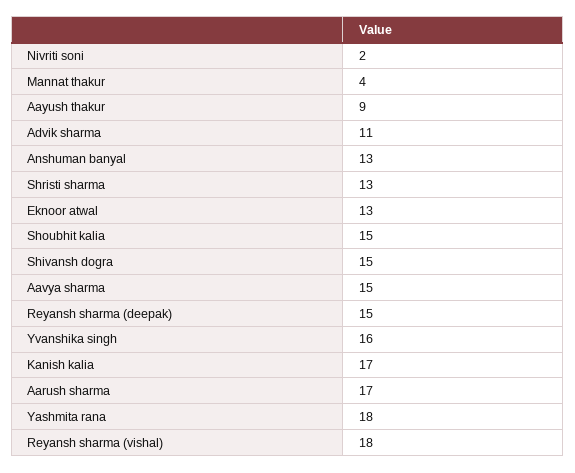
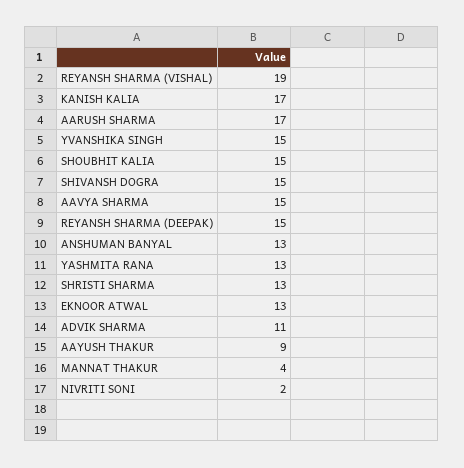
  {
    "Nivriti soni": 2,
    "Mannat thakur": 4,
    "Aayush thakur": 9,
    "Advik sharma": 11,
    "Anshuman banyal": 13,
    "Shristi sharma": 13,
    "Eknoor atwal": 13,
    "Shoubhit kalia": 15,
    "Shivansh dogra": 15,
    "Aavya sharma": 15,
    "Reyansh sharma (deepak)": 15,
-   "Yvanshika singh": 16,
+   "Yvanshika singh": 15,
    "Kanish kalia": 17,
    "Aarush sharma": 17,
-   "Yashmita rana": 18,
+   "Yashmita rana": 13,
-   "Reyansh sharma (vishal)": 18
+   "Reyansh sharma (vishal)": 19
  }

